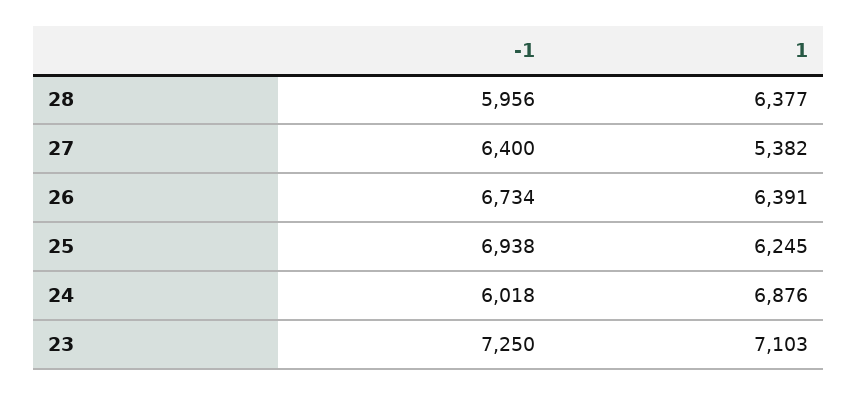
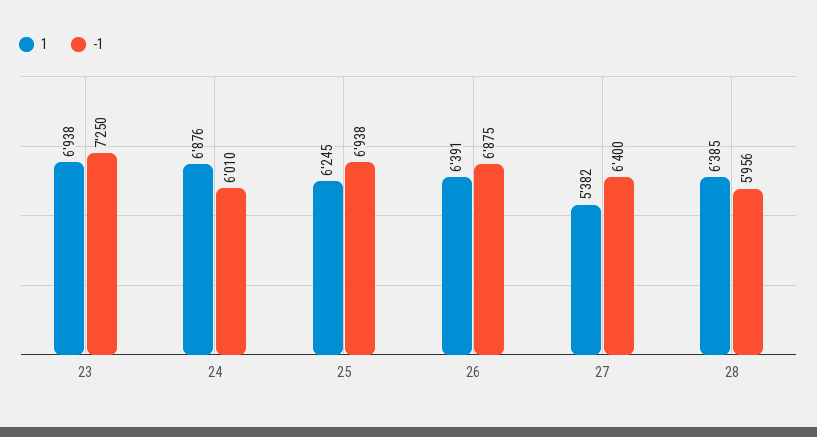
  {
    "-1": {
      "28": 5956,
      "27": 6400,
-     "26": 6734,
+     "26": 6875,
      "25": 6938,
-     "24": 6018,
+     "24": 6010,
      "23": 7250
    },
    "1": {
-     "28": 6377,
+     "28": 6385,
      "27": 5382,
      "26": 6391,
      "25": 6245,
      "24": 6876,
-     "23": 7103
+     "23": 6938
    }
  }

